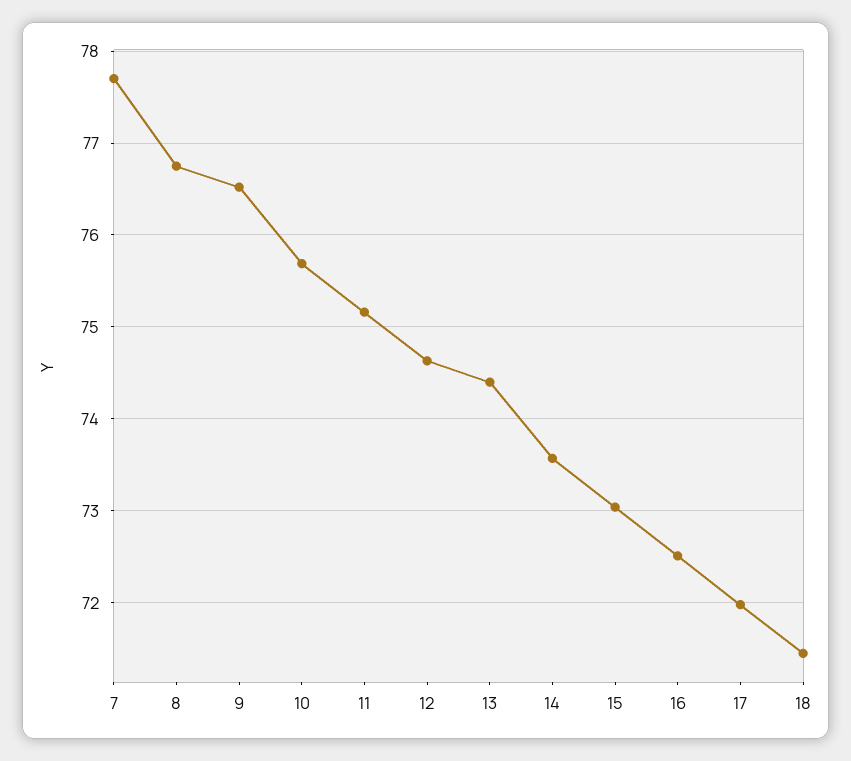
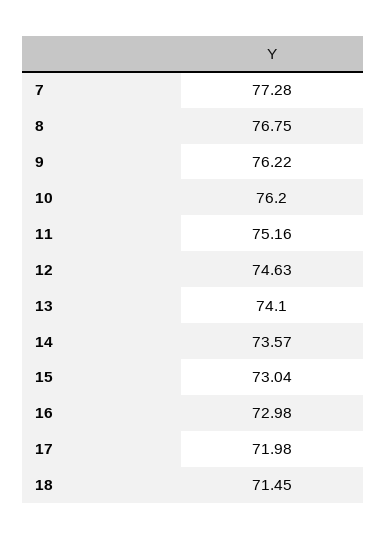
  {
-   "7": 77.7,
+   "7": 77.28,
    "8": 76.75,
-   "9": 76.5,
+   "9": 76.22,
-   "10": 75.7,
+   "10": 76.2,
    "11": 75.16,
    "12": 74.63,
-   "13": 74.4,
+   "13": 74.1,
    "14": 73.57,
    "15": 73.04,
-   "16": 72.5,
+   "16": 72.98,
    "17": 71.98,
    "18": 71.45
  }

